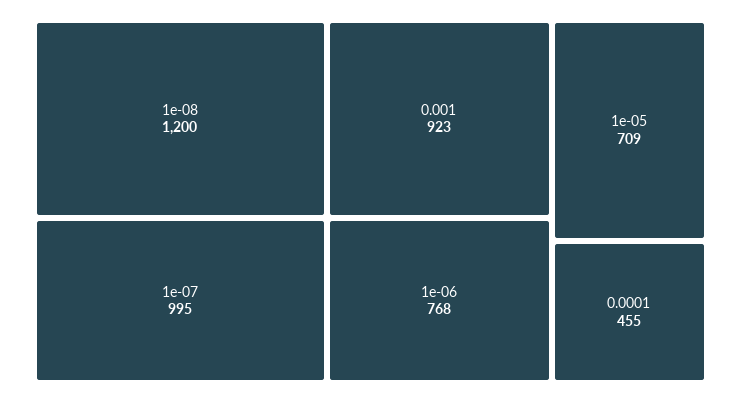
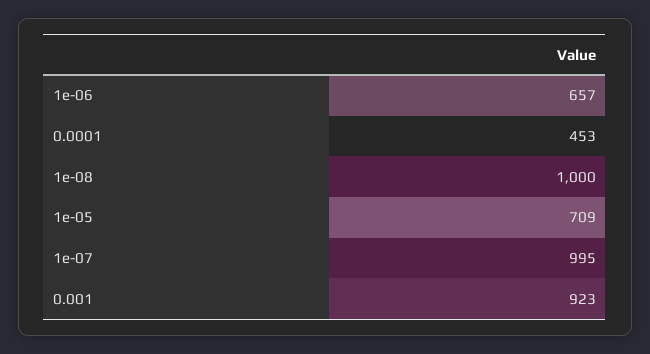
  {
-   "1e-08": 1200,
+   "1e-08": 1000,
    "1e-07": 995,
    "0.001": 923,
-   "1e-06": 768,
+   "1e-06": 657,
    "1e-05": 709,
-   "0.0001": 455
+   "0.0001": 453
  }

